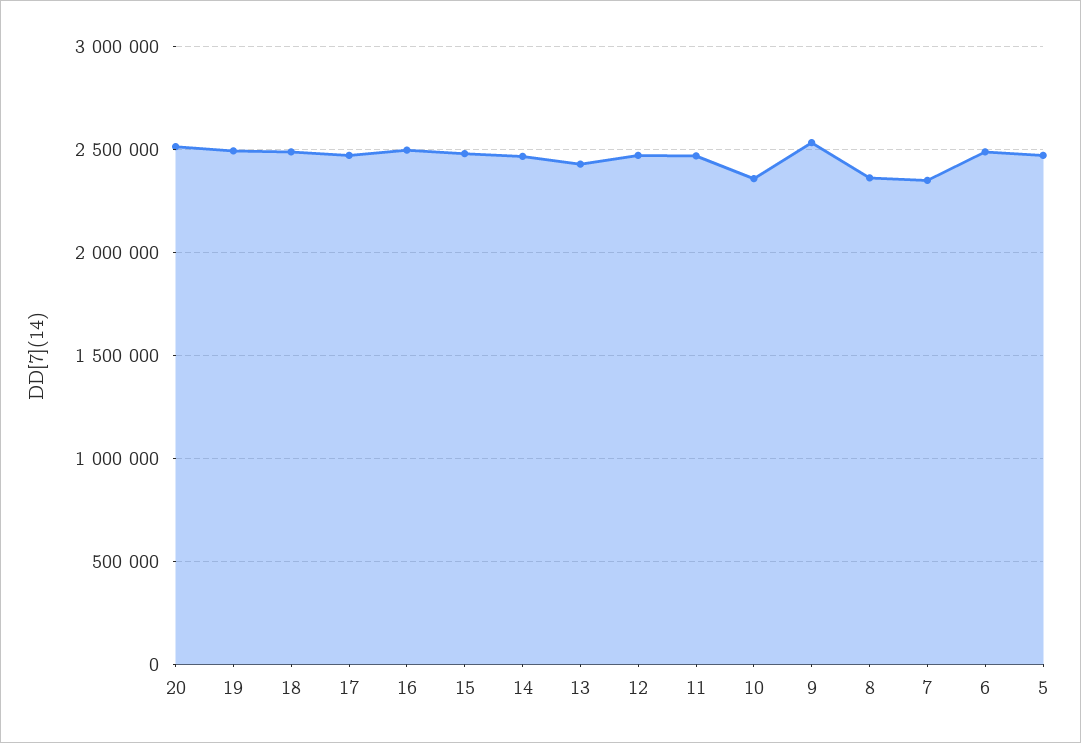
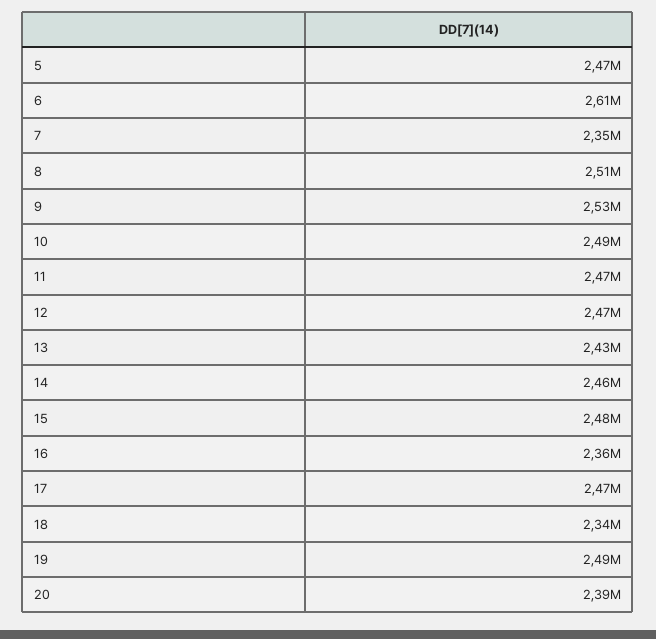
  {
-   "20": 2500000,
+   "20": 2390000,
    "19": 2490000,
-   "18": 2500000,
+   "18": 2340000,
    "17": 2470000,
-   "16": 2500000,
+   "16": 2360000,
    "15": 2480000,
    "14": 2460000,
    "13": 2430000,
    "12": 2470000,
    "11": 2470000,
-   "10": 2350000,
+   "10": 2490000,
    "9": 2530000,
-   "8": 2350000,
+   "8": 2510000,
    "7": 2350000,
-   "6": 2500000,
+   "6": 2610000,
    "5": 2470000
  }

